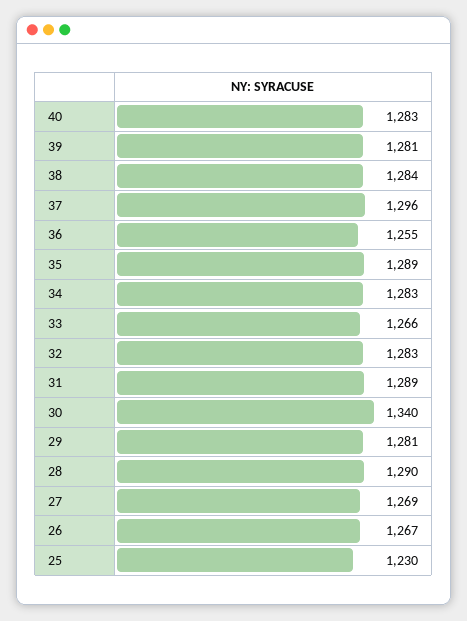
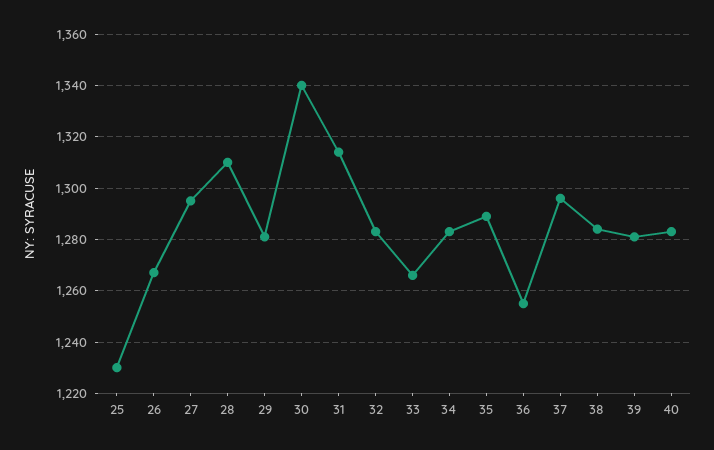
  {
    "40": 1283,
    "39": 1281,
    "38": 1284,
    "37": 1296,
    "36": 1255,
    "35": 1289,
    "34": 1283,
    "33": 1266,
    "32": 1283,
-   "31": 1289,
+   "31": 1315,
    "30": 1340,
    "29": 1281,
-   "28": 1290,
+   "28": 1310,
-   "27": 1269,
+   "27": 1295,
    "26": 1267,
    "25": 1230
  }

